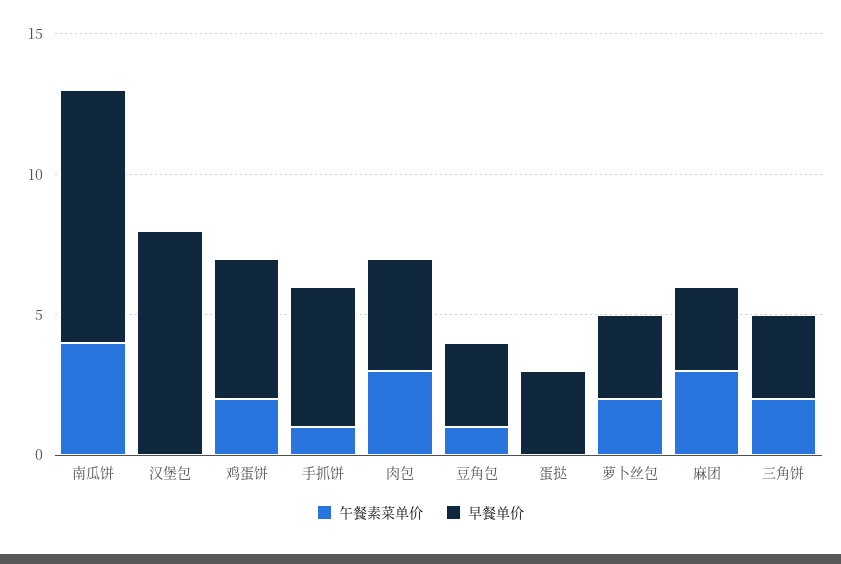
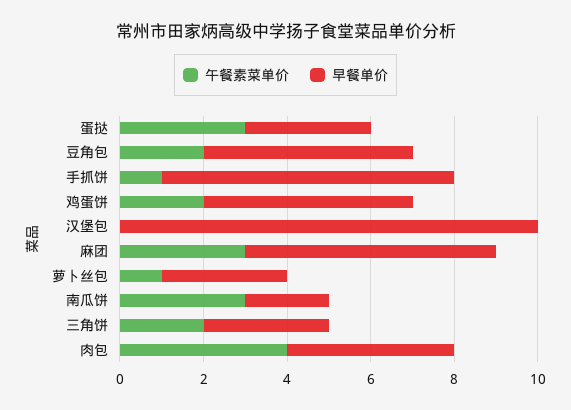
  {
    "午餐素菜单价": {
-     "南瓜饼": 4,
+     "南瓜饼": 3,
      "汉堡包": 0,
      "鸡蛋饼": 2,
      "手抓饼": 1,
-     "肉包": 3,
+     "肉包": 4,
-     "豆角包": 1,
+     "豆角包": 2,
-     "蛋挞": 0,
+     "蛋挞": 3,
-     "萝卜丝包": 2,
+     "萝卜丝包": 1,
      "麻团": 3,
      "三角饼": 2
    },
    "早餐单价": {
-     "南瓜饼": 9,
+     "南瓜饼": 2,
-     "汉堡包": 8,
+     "汉堡包": 10,
      "鸡蛋饼": 5,
-     "手抓饼": 5,
+     "手抓饼": 7,
      "肉包": 4,
-     "豆角包": 3,
+     "豆角包": 5,
      "蛋挞": 3,
      "萝卜丝包": 3,
-     "麻团": 3,
+     "麻团": 6,
      "三角饼": 3
    }
  }

